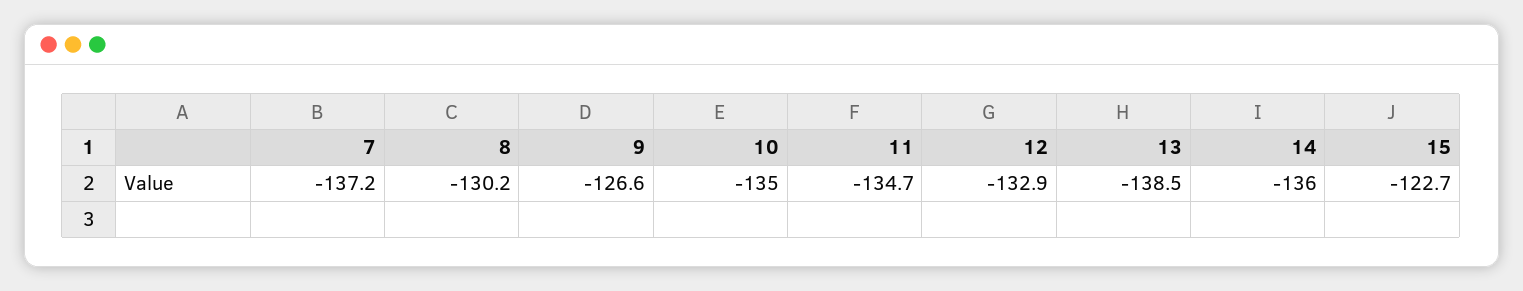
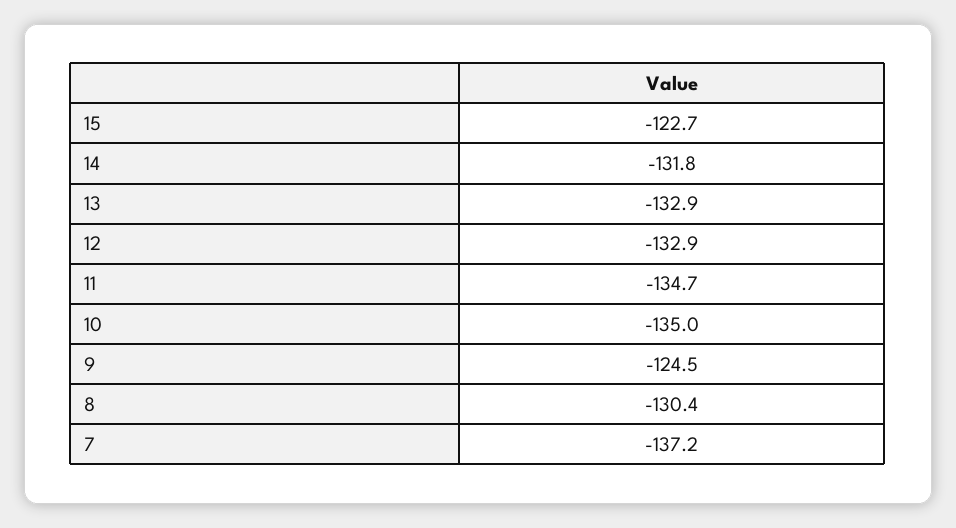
  {
    "7": -137.2,
-   "8": -130.2,
+   "8": -130.4,
-   "9": -126.6,
+   "9": -124.5,
    "10": -135,
    "11": -134.7,
    "12": -132.9,
-   "13": -138.5,
+   "13": -132.9,
-   "14": -136,
+   "14": -131.8,
    "15": -122.7
  }

